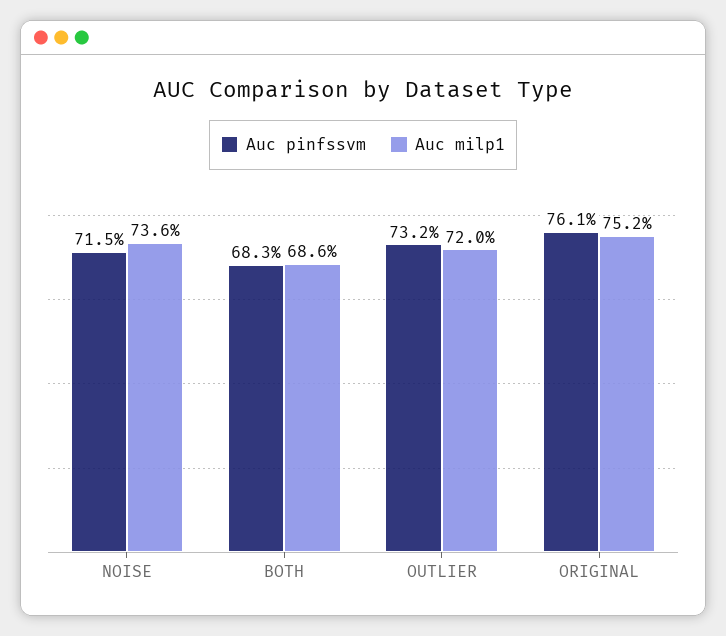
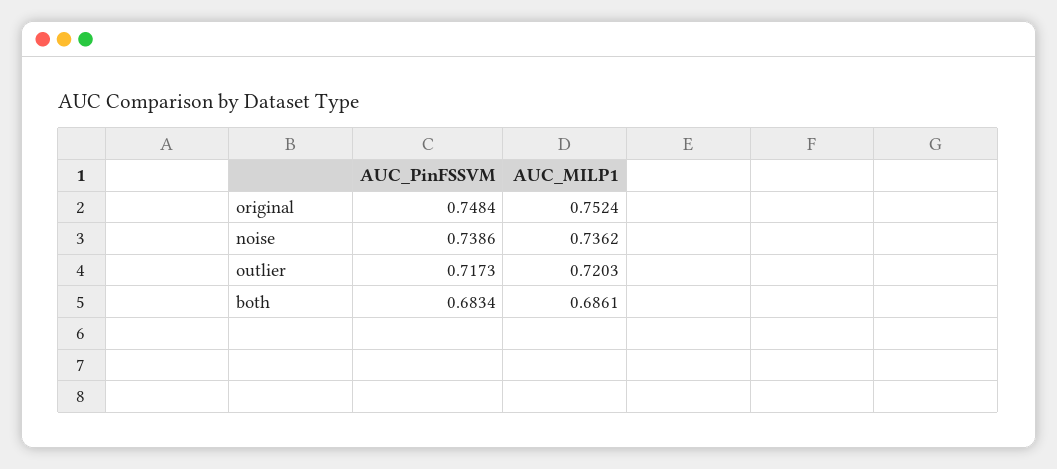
  {
    "Auc pinfssvm": {
-     "NOISE": 0.715,
+     "NOISE": 0.7386,
      "BOTH": 0.6834,
-     "OUTLIER": 0.732,
+     "OUTLIER": 0.7173,
-     "ORIGINAL": 0.761
+     "ORIGINAL": 0.7484
    },
    "Auc milp1": {
      "NOISE": 0.7362,
      "BOTH": 0.6861,
      "OUTLIER": 0.7203,
      "ORIGINAL": 0.7524
    }
  }

